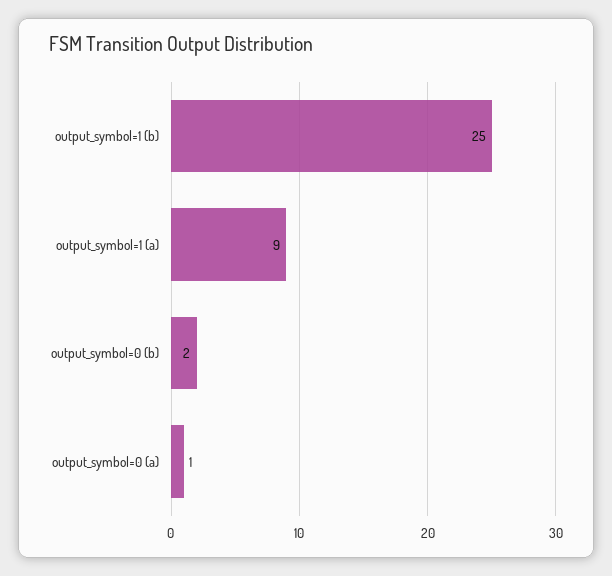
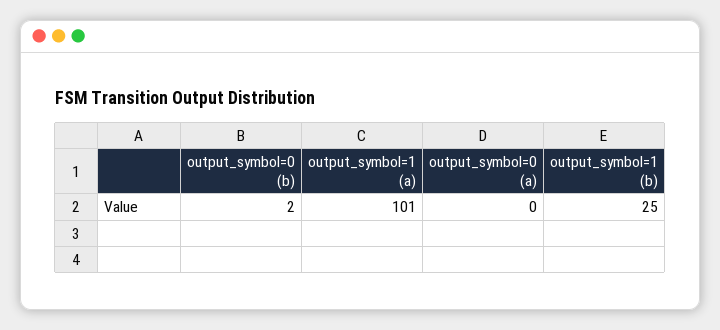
  {
    "output_symbol=1 (b)": 25,
-   "output_symbol=1 (a)": 9,
+   "output_symbol=1 (a)": 101,
    "output_symbol=0 (b)": 2,
-   "output_symbol=0 (a)": 1
+   "output_symbol=0 (a)": 0
  }

